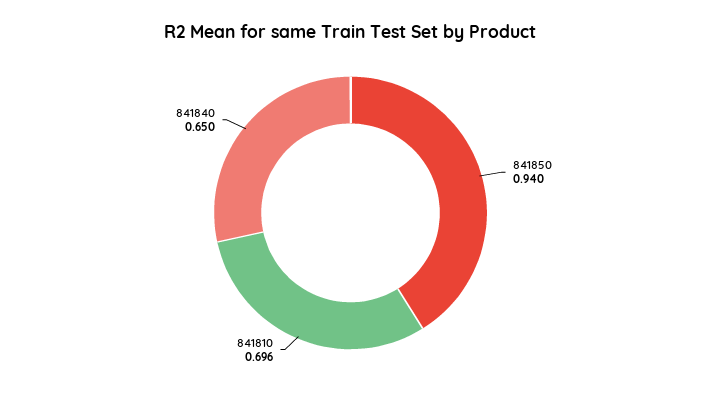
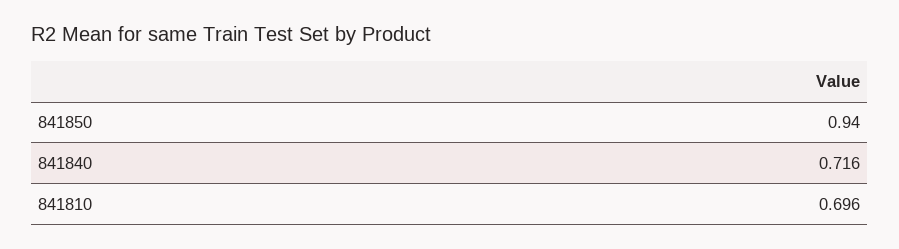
  {
    "841850": 0.94,
    "841810": 0.696,
-   "841840": 0.65
+   "841840": 0.716
  }

